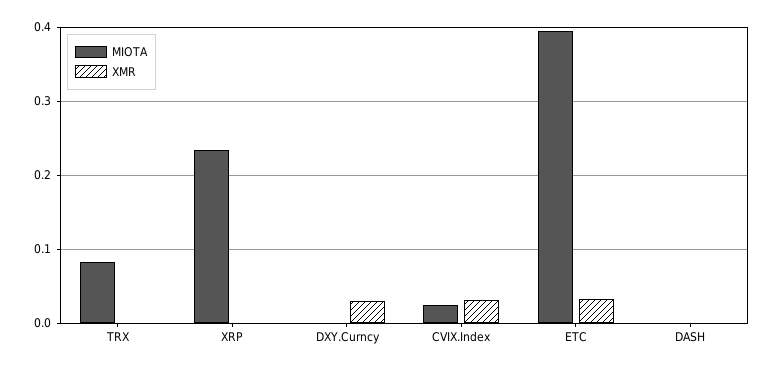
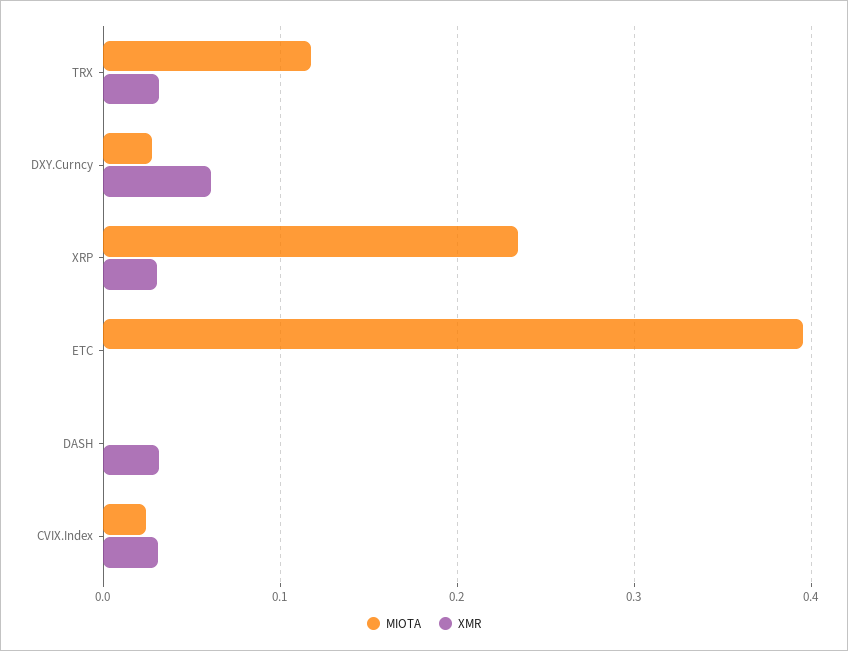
  {
    "MIOTA": {
-     "TRX": 0.08,
+     "TRX": 0.12,
      "XRP": 0.23,
-     "DXY.Curncy": 0,
+     "DXY.Curncy": 0.03,
      "CVIX.Index": 0.02,
      "ETC": 0.4,
      "DASH": 0
    },
    "XMR": {
-     "TRX": 0,
+     "TRX": 0.03,
-     "XRP": 0,
+     "XRP": 0.03,
-     "DXY.Curncy": 0.03,
+     "DXY.Curncy": 0.06,
      "CVIX.Index": 0.03,
-     "ETC": 0.03,
+     "ETC": 0,
-     "DASH": 0
+     "DASH": 0.03
    }
  }

